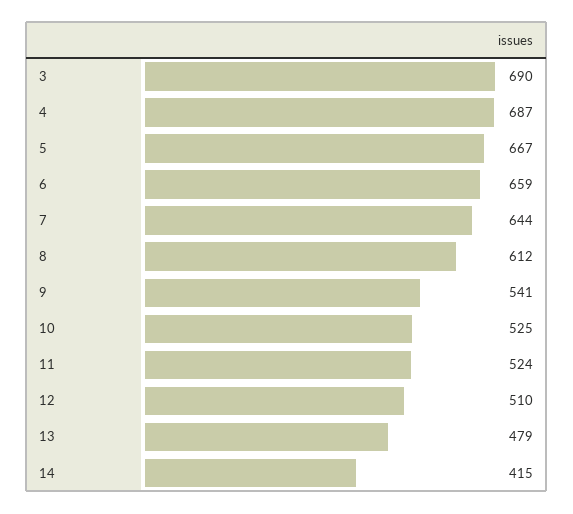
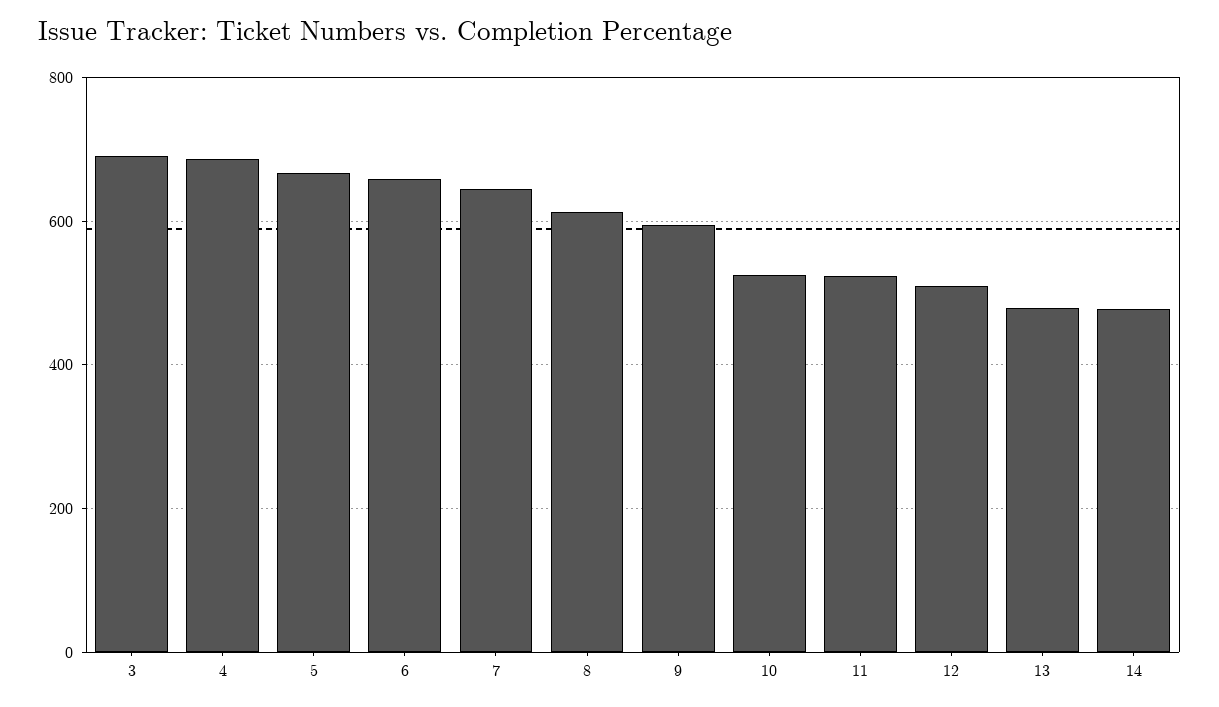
  {
    "3": 690,
    "4": 687,
    "5": 667,
    "6": 659,
    "7": 644,
    "8": 612,
-   "9": 541,
+   "9": 600,
    "10": 525,
    "11": 524,
    "12": 510,
    "13": 479,
-   "14": 415
+   "14": 480
  }

